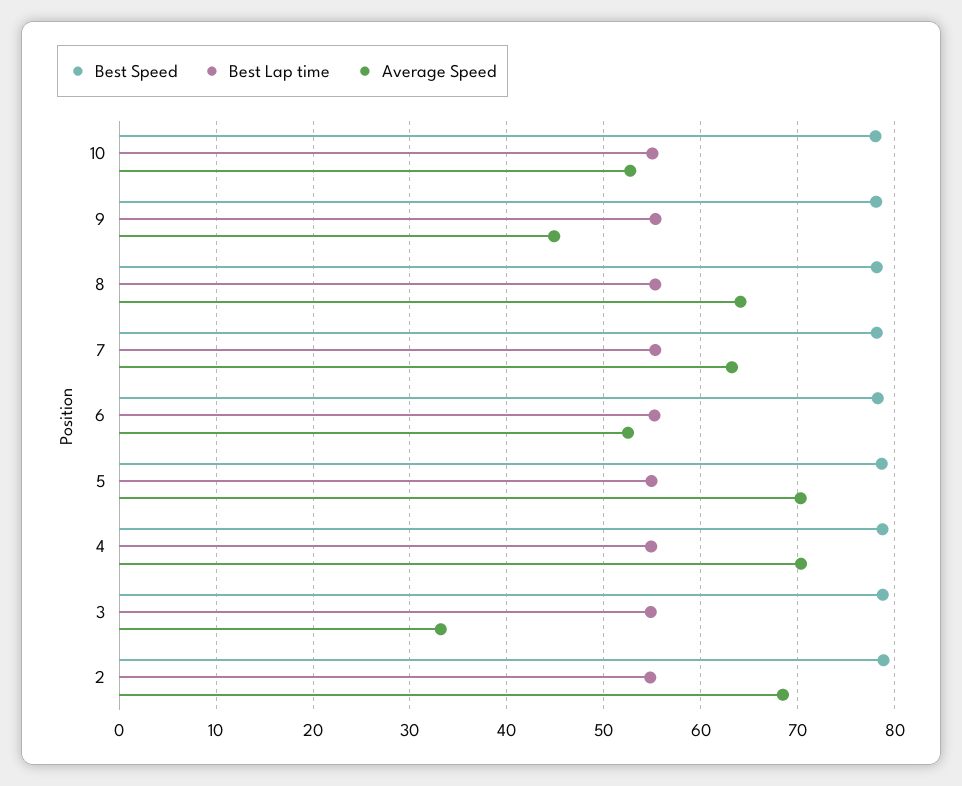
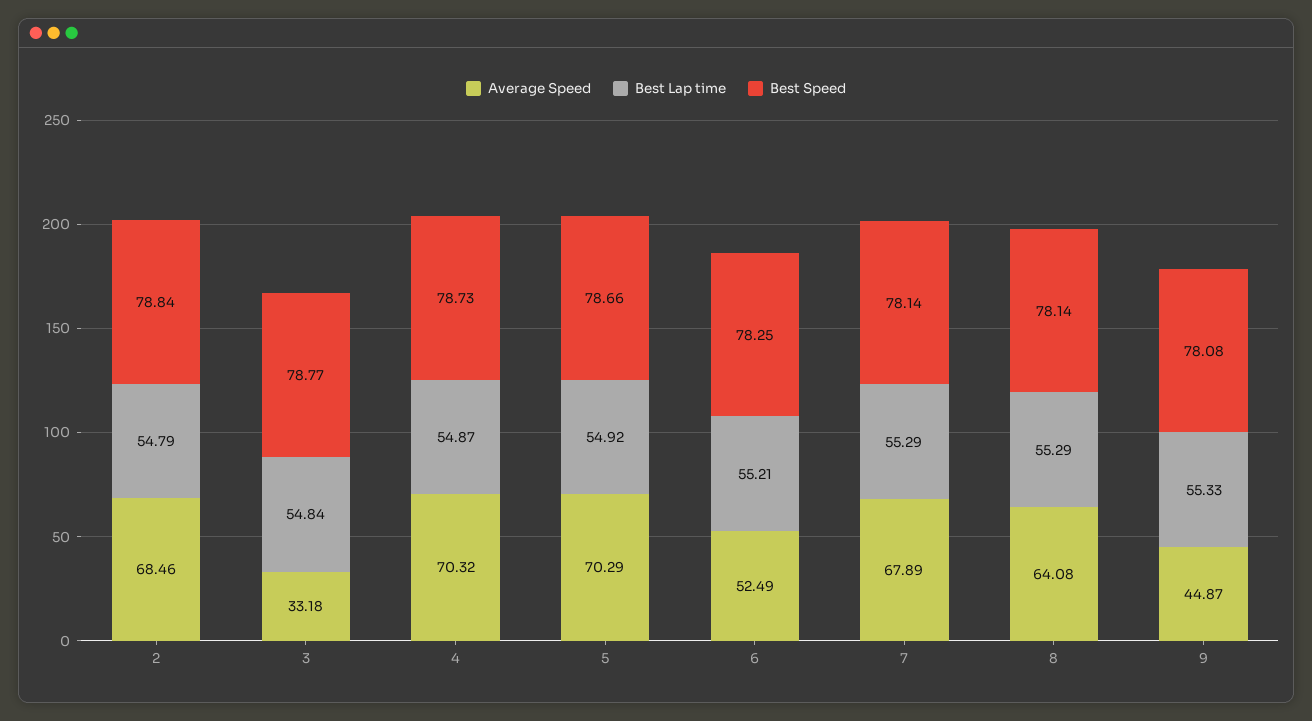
  {
    "Best Speed": {
-     "10": 78,
      "9": 78.08,
      "8": 78.14,
      "7": 78.14,
      "6": 78.25,
      "5": 78.66,
      "4": 78.73,
      "3": 78.77,
      "2": 78.84
    },
    "Best Lap time": {
-     "10": 55,
      "9": 55.33,
      "8": 55.29,
      "7": 55.29,
      "6": 55.21,
      "5": 54.92,
      "4": 54.87,
      "3": 54.84,
      "2": 54.79
    },
    "Average Speed": {
-     "10": 53,
      "9": 44.87,
      "8": 64.08,
-     "7": 63,
+     "7": 67.89,
      "6": 52.49,
      "5": 70.29,
      "4": 70.32,
      "3": 33.18,
      "2": 68.46
    }
  }

